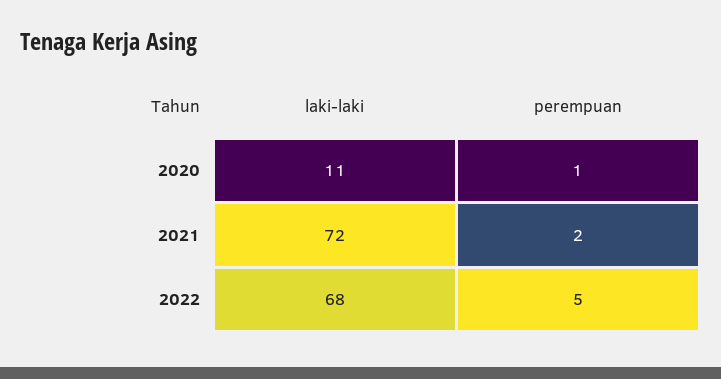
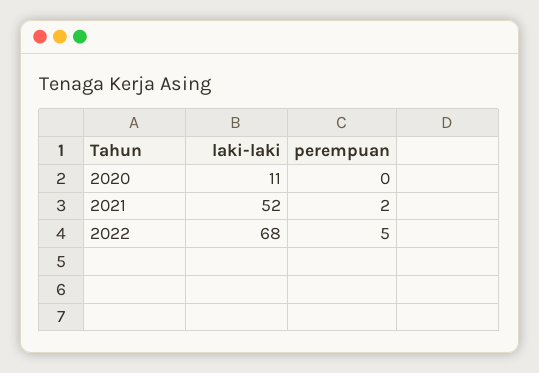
  {
    "laki-laki": {
      "2020": 11,
-     "2021": 72,
+     "2021": 52,
      "2022": 68
    },
    "perempuan": {
-     "2020": 1,
+     "2020": 0,
      "2021": 2,
      "2022": 5
    }
  }

